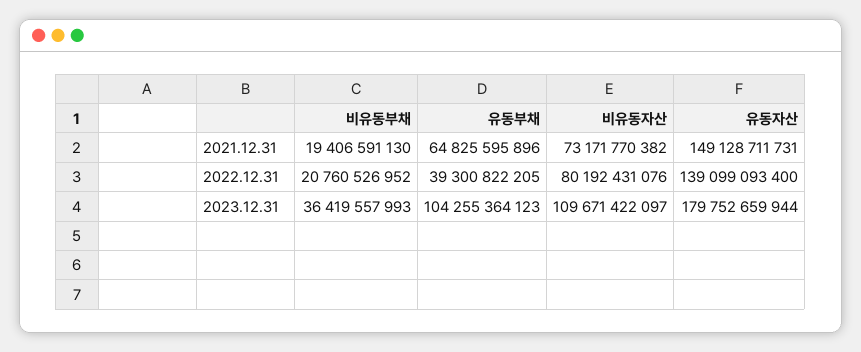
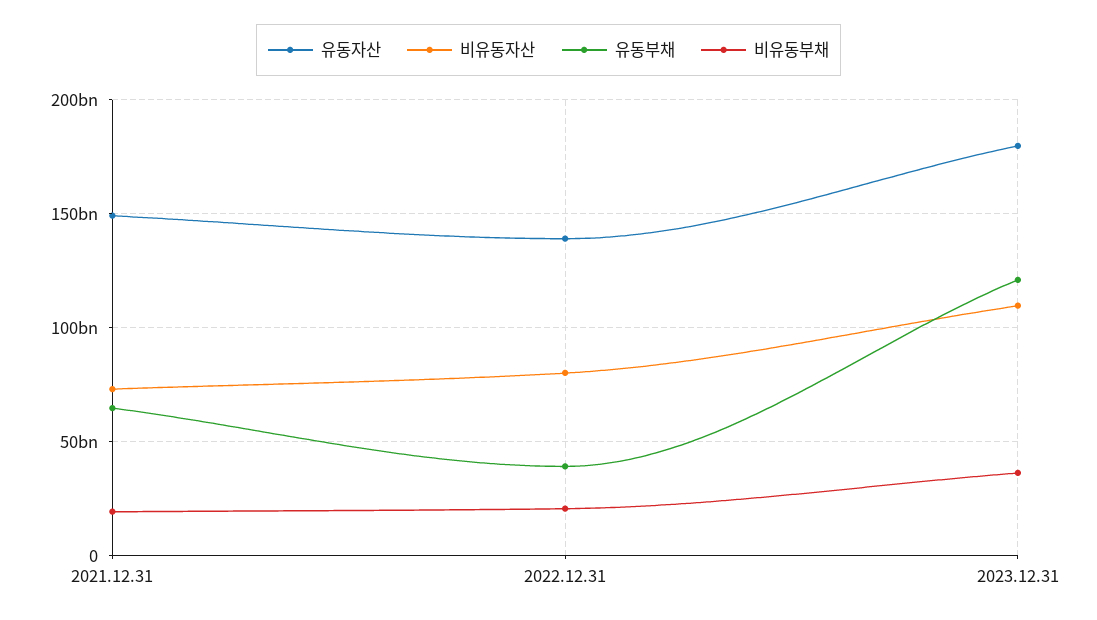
  {
    "비유동부채": {
      "2021.12.31": 19406591130,
      "2022.12.31": 20760526952,
      "2023.12.31": 36419557993
    },
    "유동부채": {
      "2021.12.31": 64825595896,
      "2022.12.31": 39300822205,
-     "2023.12.31": 104255364123
+     "2023.12.31": 120000000000
    },
    "비유동자산": {
      "2021.12.31": 73171770382,
      "2022.12.31": 80192431076,
      "2023.12.31": 109671422097
    },
    "유동자산": {
      "2021.12.31": 149128711731,
      "2022.12.31": 139099093400,
      "2023.12.31": 179752659944
    }
  }

